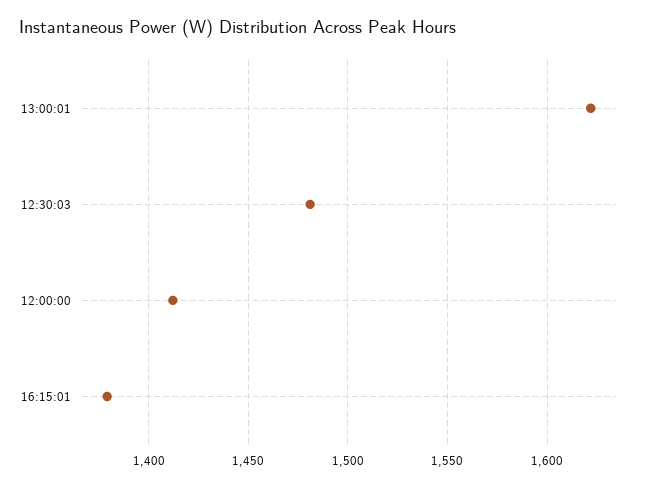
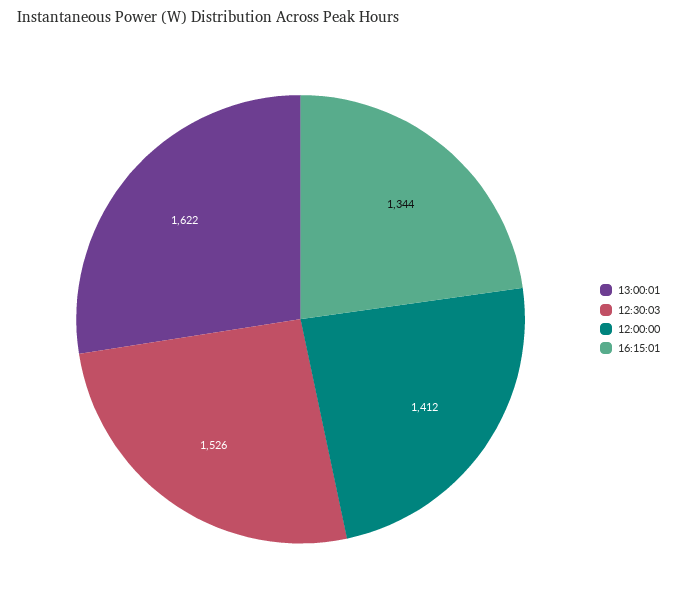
  {
    "13:00:01": 1622,
-   "12:30:03": 1480,
+   "12:30:03": 1526,
    "12:00:00": 1412,
-   "16:15:01": 1380
+   "16:15:01": 1344
  }

